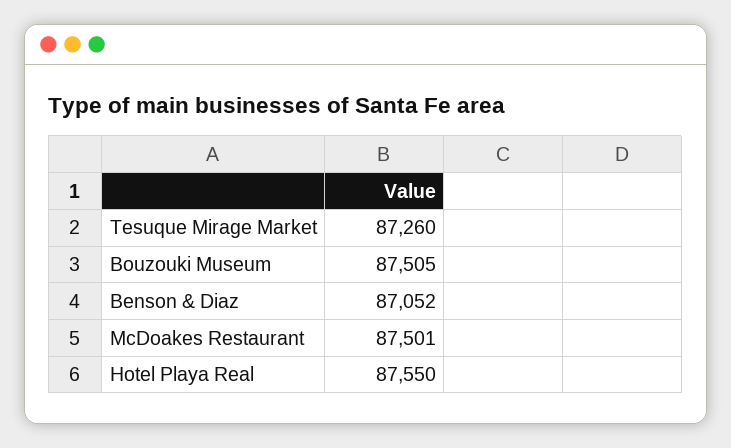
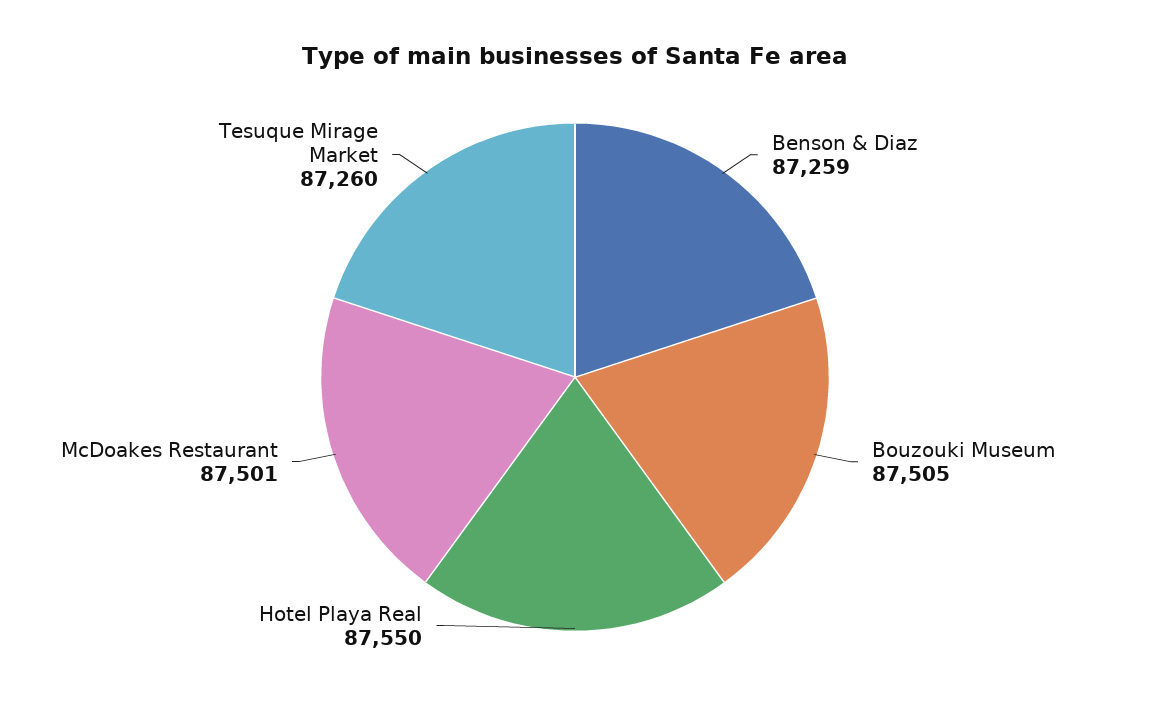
  {
    "Tesuque Mirage Market": 87260,
    "Bouzouki Museum": 87505,
-   "Benson & Diaz": 87052,
+   "Benson & Diaz": 87259,
    "McDoakes Restaurant": 87501,
    "Hotel Playa Real": 87550
  }

